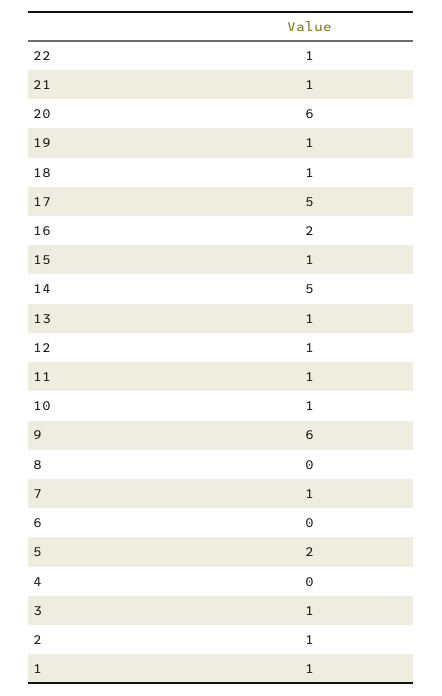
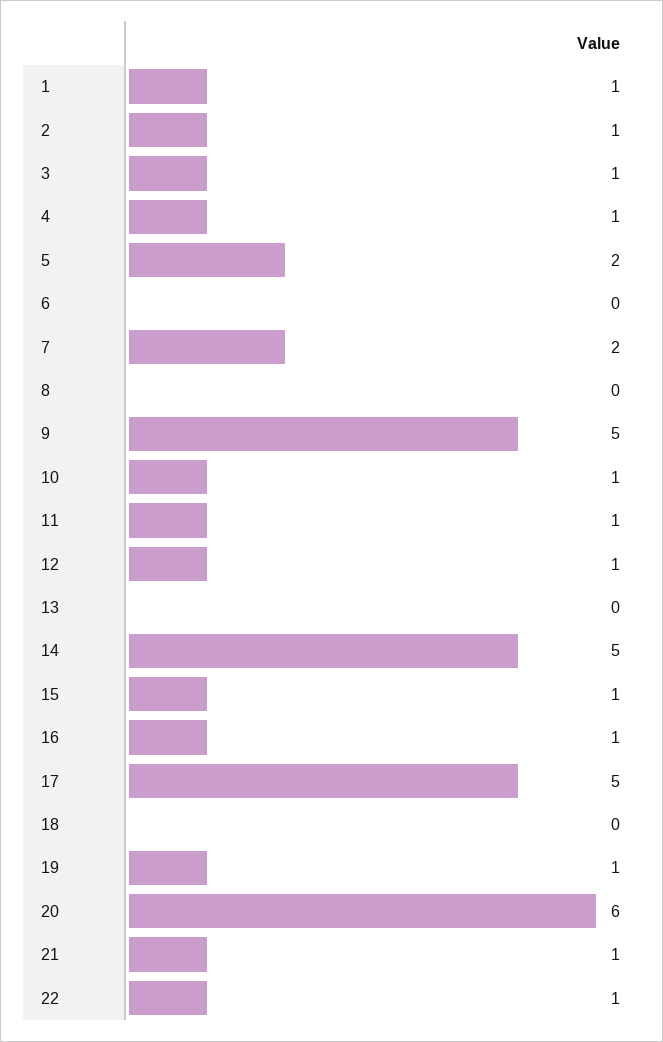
  {
    "22": 1,
    "21": 1,
    "20": 6,
    "19": 1,
-   "18": 1,
+   "18": 0,
    "17": 5,
-   "16": 2,
+   "16": 1,
    "15": 1,
    "14": 5,
-   "13": 1,
+   "13": 0,
    "12": 1,
    "11": 1,
    "10": 1,
-   "9": 6,
+   "9": 5,
    "8": 0,
-   "7": 1,
+   "7": 2,
    "6": 0,
    "5": 2,
-   "4": 0,
+   "4": 1,
    "3": 1,
    "2": 1,
    "1": 1
  }

